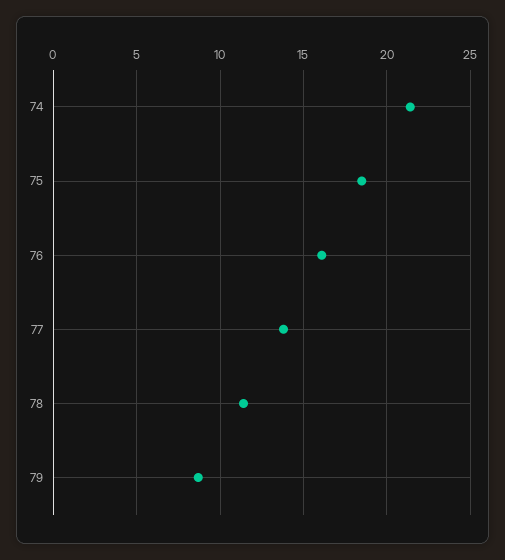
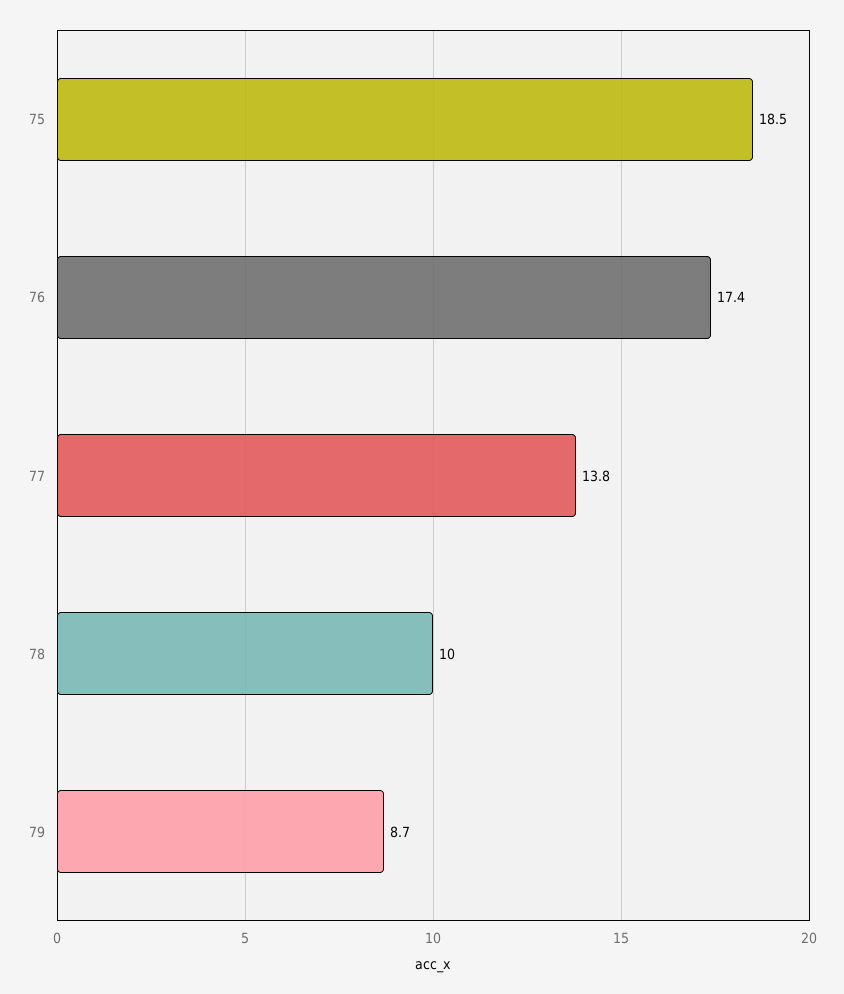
  {
-   "74": 21.5,
    "75": 18.5,
-   "76": 16,
+   "76": 17.4,
    "77": 13.8,
-   "78": 11.5,
+   "78": 10,
    "79": 8.7
  }

